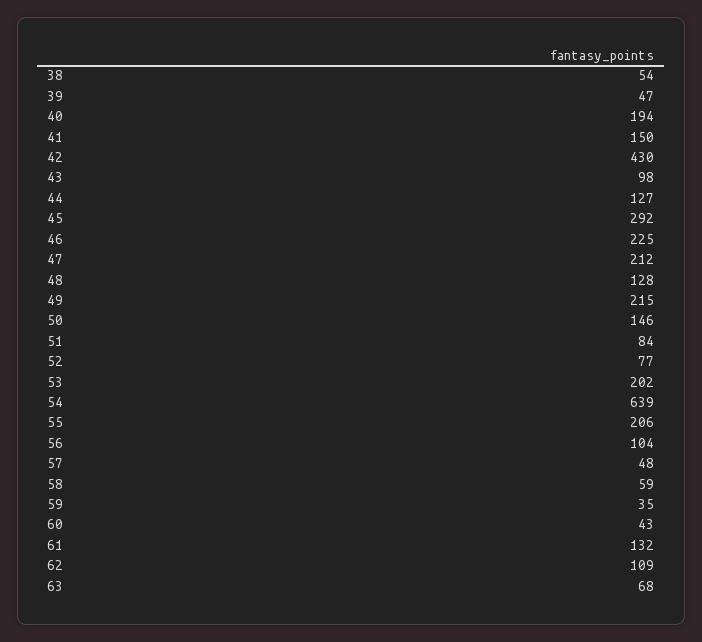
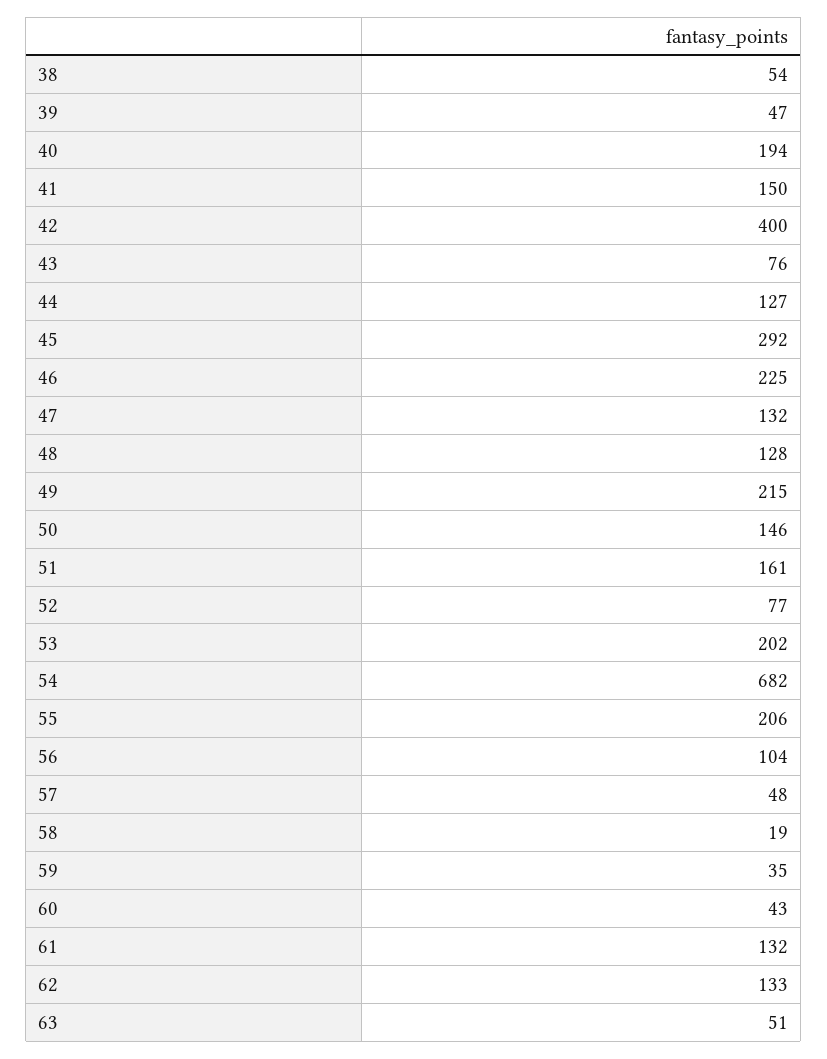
  {
    "38": 54,
    "39": 47,
    "40": 194,
    "41": 150,
-   "42": 430,
+   "42": 400,
-   "43": 98,
+   "43": 76,
    "44": 127,
    "45": 292,
    "46": 225,
-   "47": 212,
+   "47": 132,
    "48": 128,
    "49": 215,
    "50": 146,
-   "51": 84,
+   "51": 161,
    "52": 77,
    "53": 202,
-   "54": 639,
+   "54": 682,
    "55": 206,
    "56": 104,
    "57": 48,
-   "58": 59,
+   "58": 19,
    "59": 35,
    "60": 43,
    "61": 132,
-   "62": 109,
+   "62": 133,
-   "63": 68
+   "63": 51
  }

